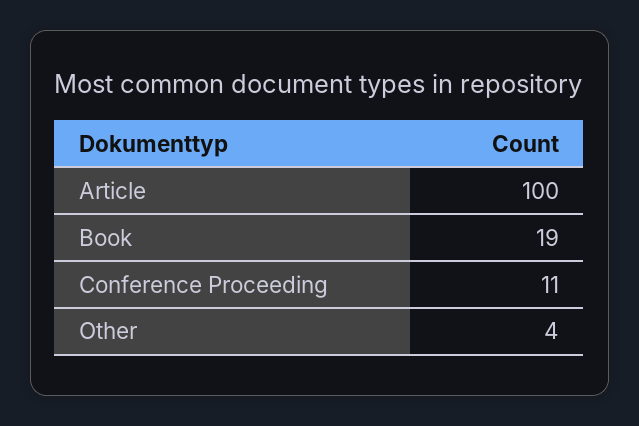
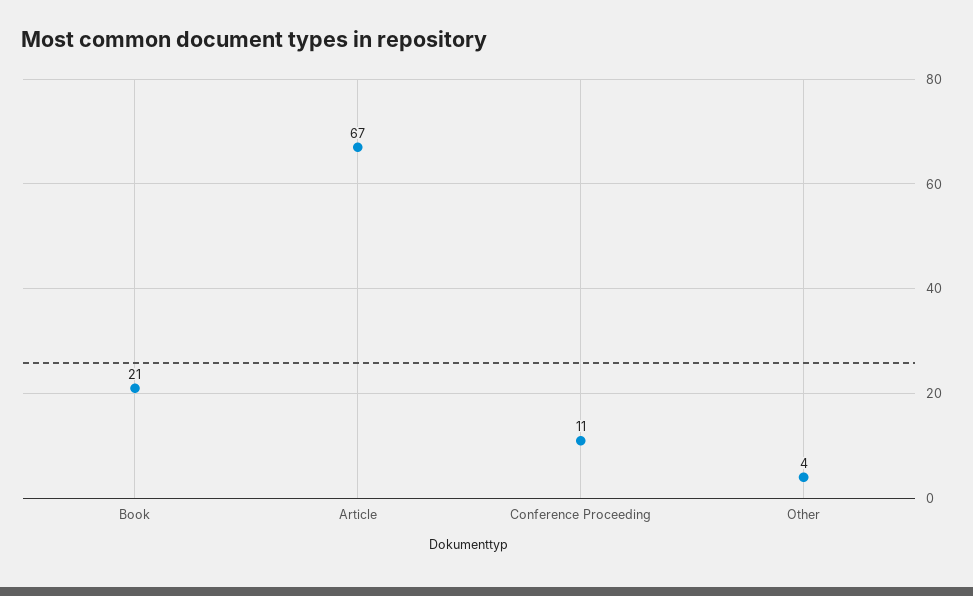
  {
-   "Article": 100,
+   "Article": 67,
-   "Book": 19,
+   "Book": 21,
    "Conference Proceeding": 11,
    "Other": 4
  }

